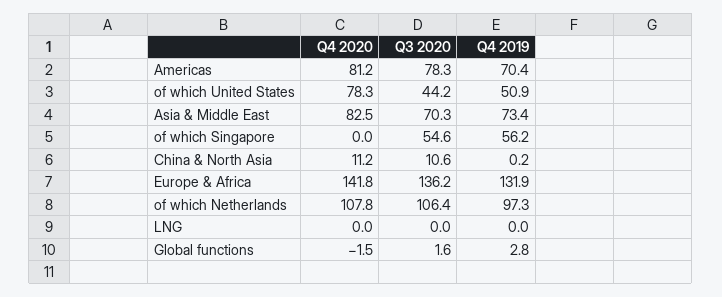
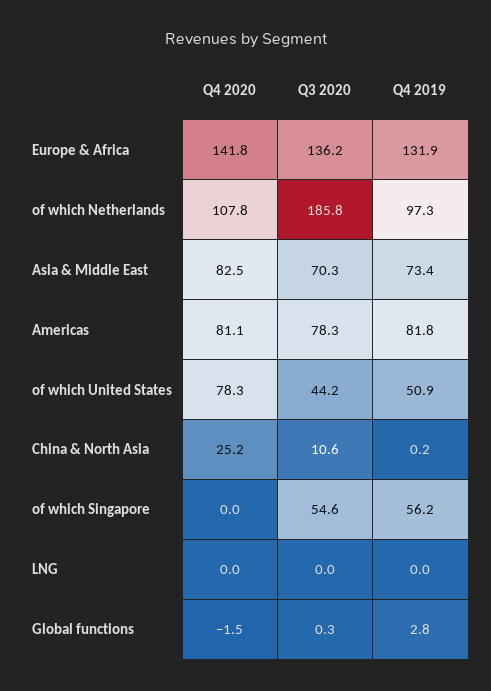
  {
    "Q4 2020": {
-     "Americas": 81.2,
+     "Americas": 81.1,
      "of which United States": 78.3,
      "Asia & Middle East": 82.5,
      "of which Singapore": 0,
-     "China & North Asia": 11.2,
+     "China & North Asia": 25.2,
      "Europe & Africa": 141.8,
      "of which Netherlands": 107.8,
      "LNG": 0,
      "Global functions": -1.5
    },
    "Q3 2020": {
      "Americas": 78.3,
      "of which United States": 44.2,
      "Asia & Middle East": 70.3,
      "of which Singapore": 54.6,
      "China & North Asia": 10.6,
      "Europe & Africa": 136.2,
-     "of which Netherlands": 106.4,
+     "of which Netherlands": 185.8,
      "LNG": 0,
-     "Global functions": 1.6
+     "Global functions": 0.3
    },
    "Q4 2019": {
-     "Americas": 70.4,
+     "Americas": 81.8,
      "of which United States": 50.9,
      "Asia & Middle East": 73.4,
      "of which Singapore": 56.2,
      "China & North Asia": 0.2,
      "Europe & Africa": 131.9,
      "of which Netherlands": 97.3,
      "LNG": 0,
      "Global functions": 2.8
    }
  }

